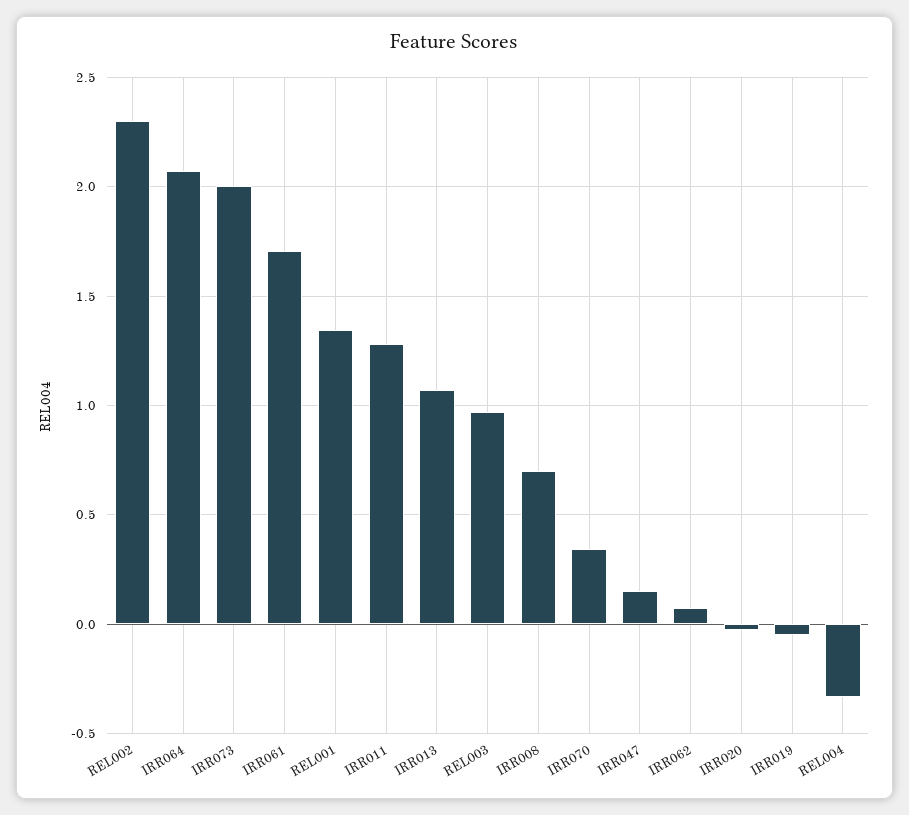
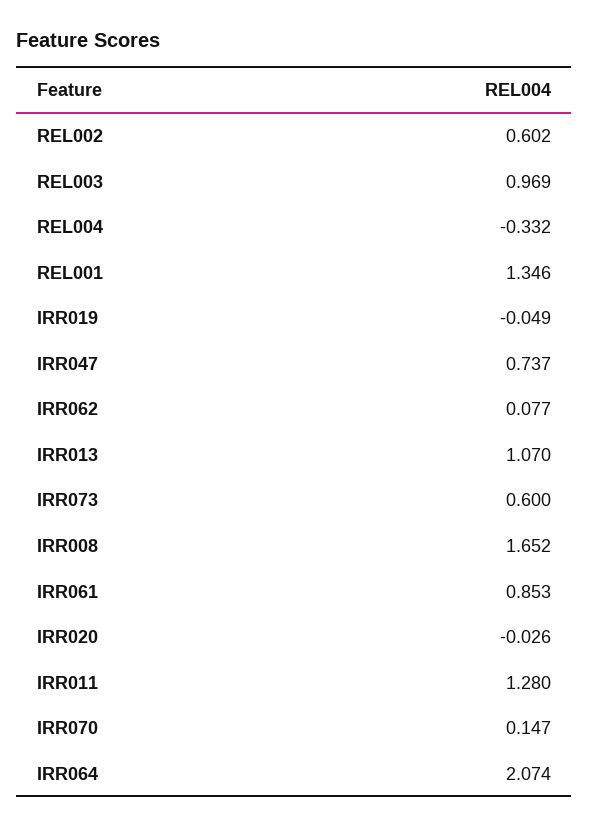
  {
-   "REL002": 2.3,
+   "REL002": 0.602,
    "IRR064": 2.074,
-   "IRR073": 2,
+   "IRR073": 0.6,
-   "IRR061": 1.7,
+   "IRR061": 0.853,
    "REL001": 1.346,
    "IRR011": 1.28,
    "IRR013": 1.07,
    "REL003": 0.969,
-   "IRR008": 0.7,
+   "IRR008": 1.652,
-   "IRR070": 0.35,
+   "IRR070": 0.147,
-   "IRR047": 0.15,
+   "IRR047": 0.737,
    "IRR062": 0.077,
    "IRR020": -0.026,
    "IRR019": -0.049,
    "REL004": -0.332
  }

